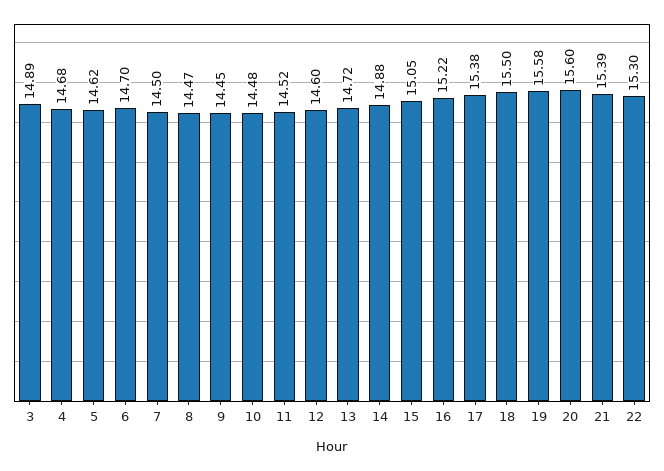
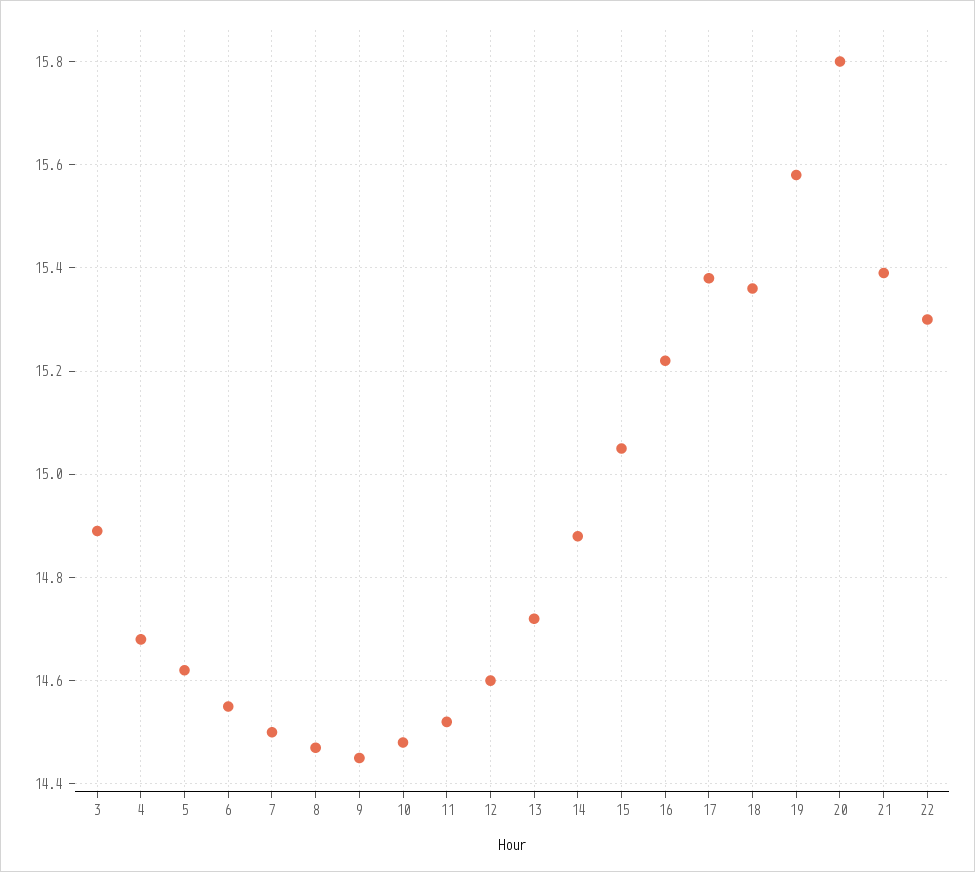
  {
    "3": 14.89,
    "4": 14.68,
    "5": 14.62,
-   "6": 14.7,
+   "6": 14.55,
    "7": 14.5,
    "8": 14.47,
    "9": 14.45,
    "10": 14.48,
    "11": 14.52,
    "12": 14.6,
    "13": 14.72,
    "14": 14.88,
    "15": 15.05,
    "16": 15.22,
    "17": 15.38,
-   "18": 15.5,
+   "18": 15.35,
    "19": 15.58,
-   "20": 15.6,
+   "20": 15.8,
    "21": 15.39,
    "22": 15.3
  }

